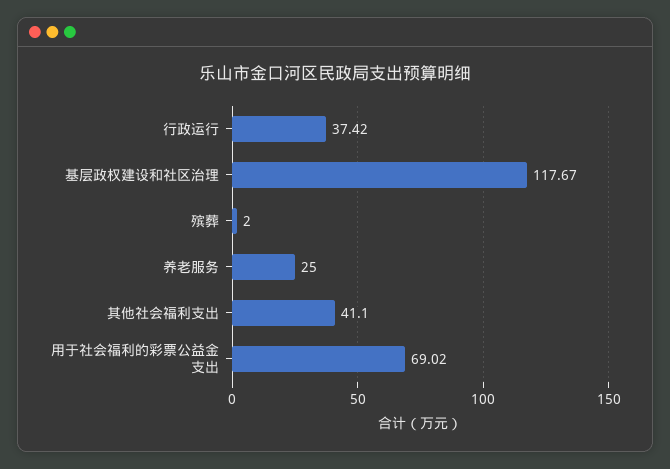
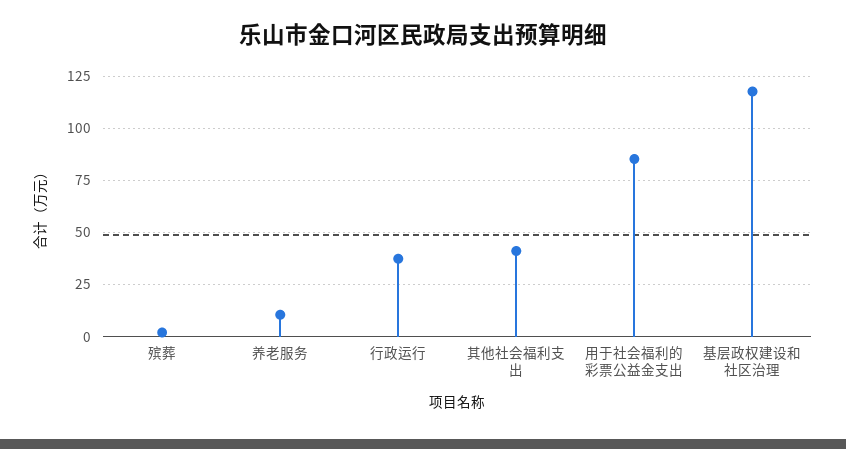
  {
    "行政运行": 37.42,
    "基层政权建设和社区治理": 117.67,
    "殡葬": 2,
-   "养老服务": 25,
+   "养老服务": 10,
    "其他社会福利支出": 41.1,
-   "用于社会福利的彩票公益金支出": 69.02
+   "用于社会福利的彩票公益金支出": 85
  }

